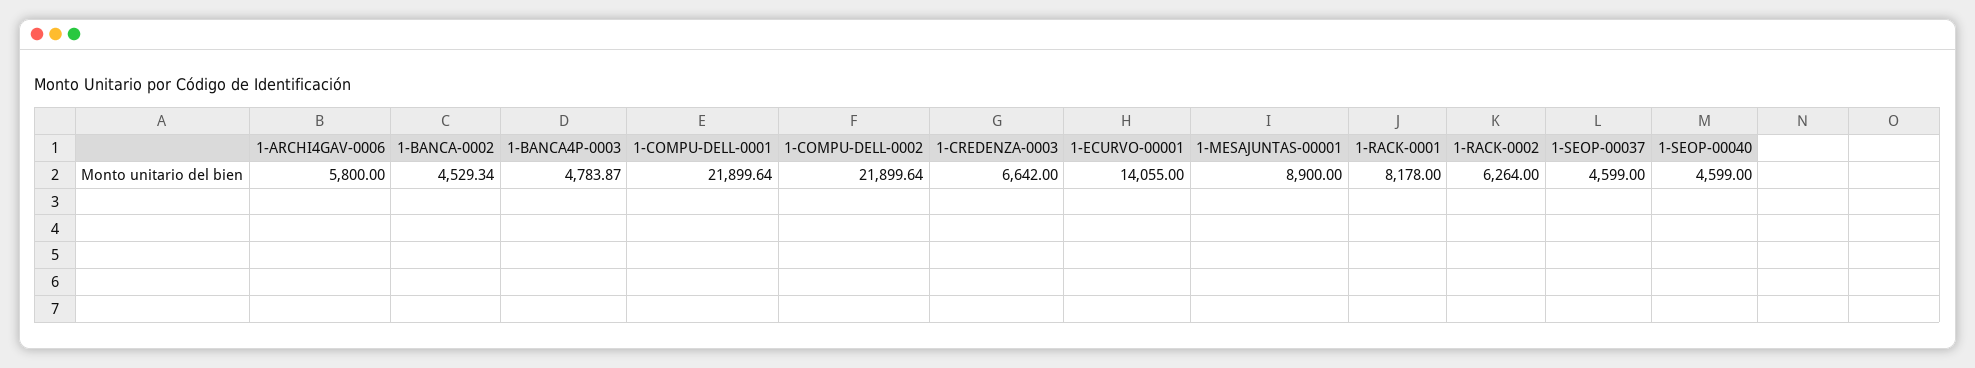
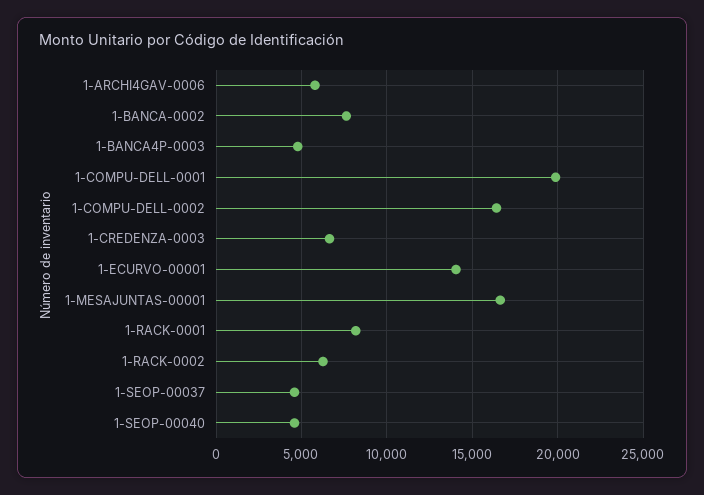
  {
    "1-ARCHI4GAV-0006": 5800,
-   "1-BANCA-0002": 4529.34,
+   "1-BANCA-0002": 7500,
    "1-BANCA4P-0003": 4783.87,
-   "1-COMPU-DELL-0001": 21899.64,
+   "1-COMPU-DELL-0001": 20000,
-   "1-COMPU-DELL-0002": 21899.64,
+   "1-COMPU-DELL-0002": 16500,
    "1-CREDENZA-0003": 6642,
    "1-ECURVO-00001": 14055,
-   "1-MESAJUNTAS-00001": 8900,
+   "1-MESAJUNTAS-00001": 16500,
    "1-RACK-0001": 8178,
    "1-RACK-0002": 6264,
    "1-SEOP-00037": 4599,
    "1-SEOP-00040": 4599
  }

